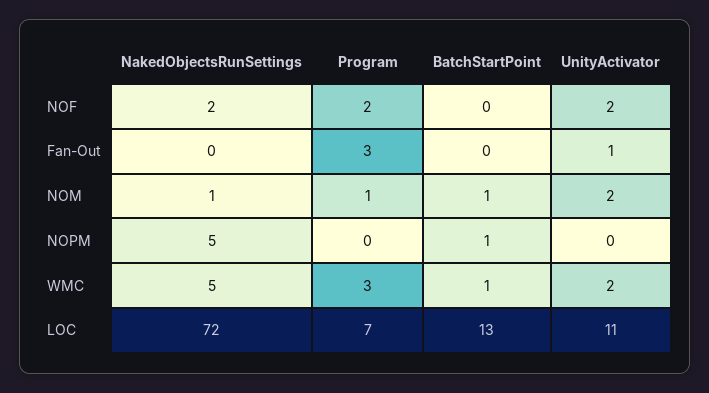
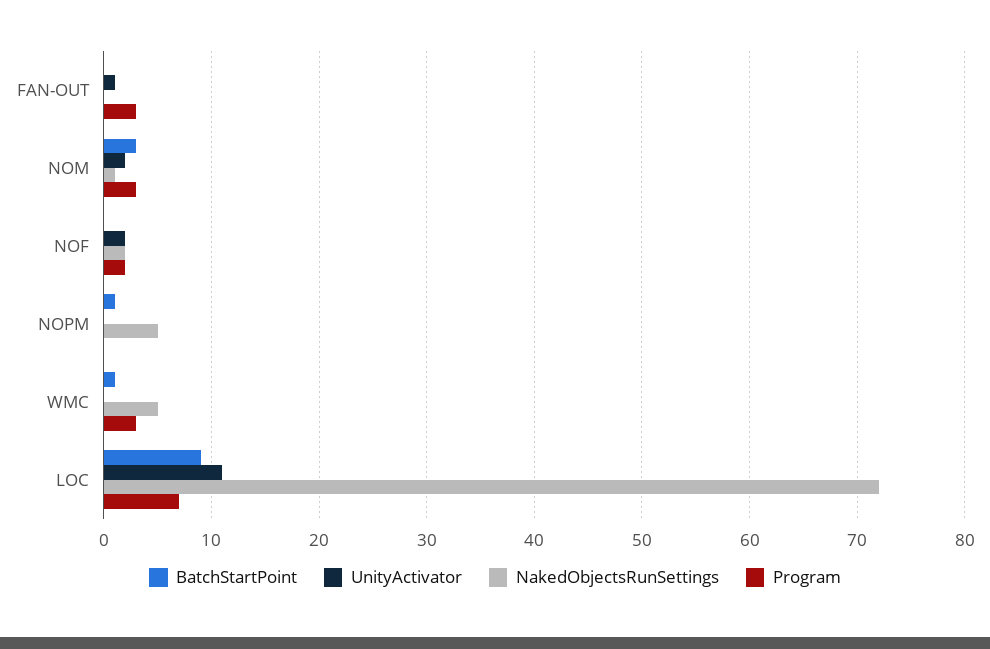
  {
    "NakedObjectsRunSettings": {
      "NOF": 2,
      "Fan-Out": 0,
      "NOM": 1,
      "NOPM": 5,
      "WMC": 5,
      "LOC": 72
    },
    "Program": {
      "NOF": 2,
      "Fan-Out": 3,
-     "NOM": 1,
+     "NOM": 3,
      "NOPM": 0,
      "WMC": 3,
      "LOC": 7
    },
    "BatchStartPoint": {
      "NOF": 0,
      "Fan-Out": 0,
-     "NOM": 1,
+     "NOM": 3,
      "NOPM": 1,
      "WMC": 1,
-     "LOC": 13
+     "LOC": 9
    },
    "UnityActivator": {
      "NOF": 2,
      "Fan-Out": 1,
      "NOM": 2,
      "NOPM": 0,
-     "WMC": 2,
+     "WMC": 0,
      "LOC": 11
    }
  }

